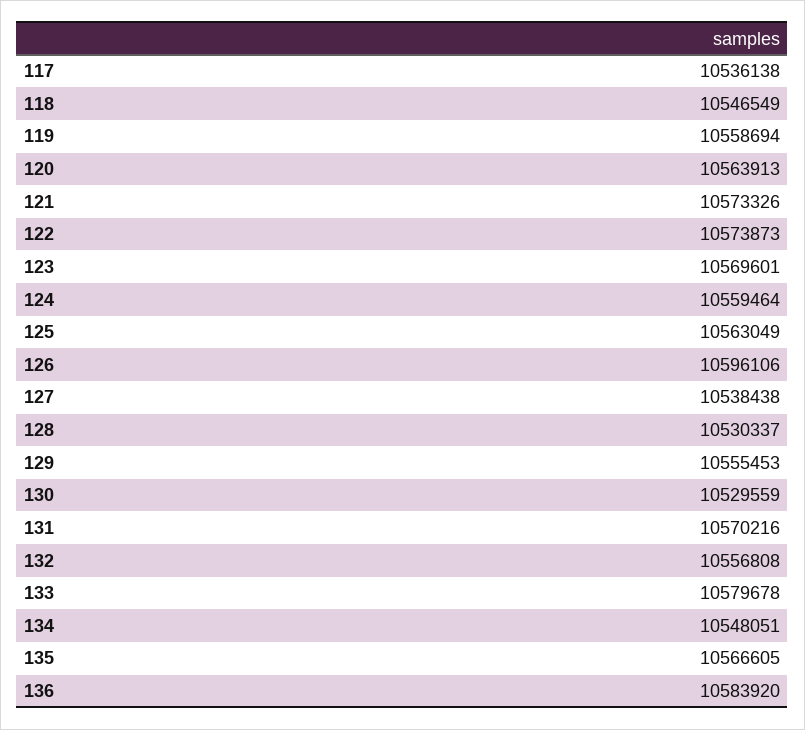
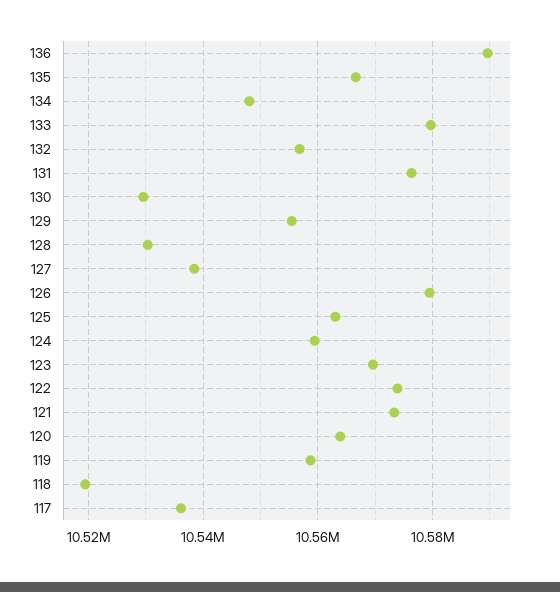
  {
    "117": 10536138,
-   "118": 10546549,
+   "118": 10520000,
    "119": 10558694,
    "120": 10563913,
    "121": 10573326,
    "122": 10573873,
    "123": 10569601,
    "124": 10559464,
    "125": 10563049,
-   "126": 10596106,
+   "126": 10580000,
    "127": 10538438,
    "128": 10530337,
    "129": 10555453,
    "130": 10529559,
-   "131": 10570216,
+   "131": 10576000,
    "132": 10556808,
    "133": 10579678,
    "134": 10548051,
    "135": 10566605,
-   "136": 10583920
+   "136": 10590000
  }

